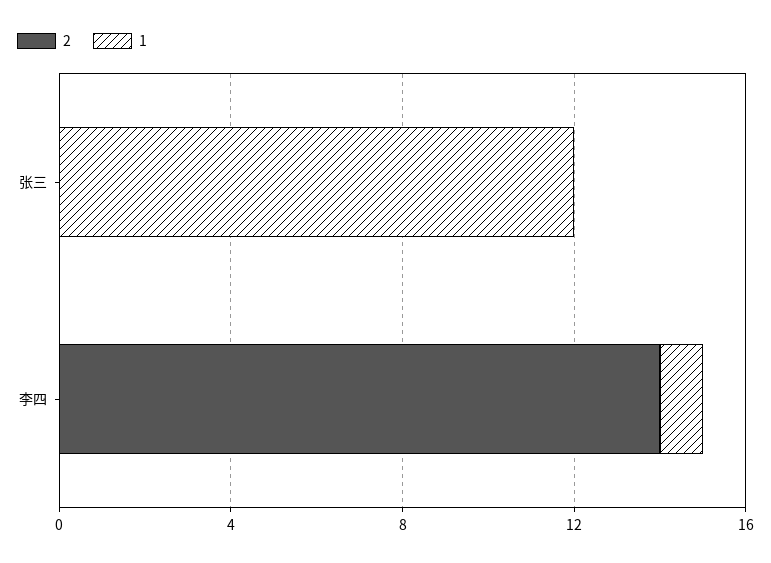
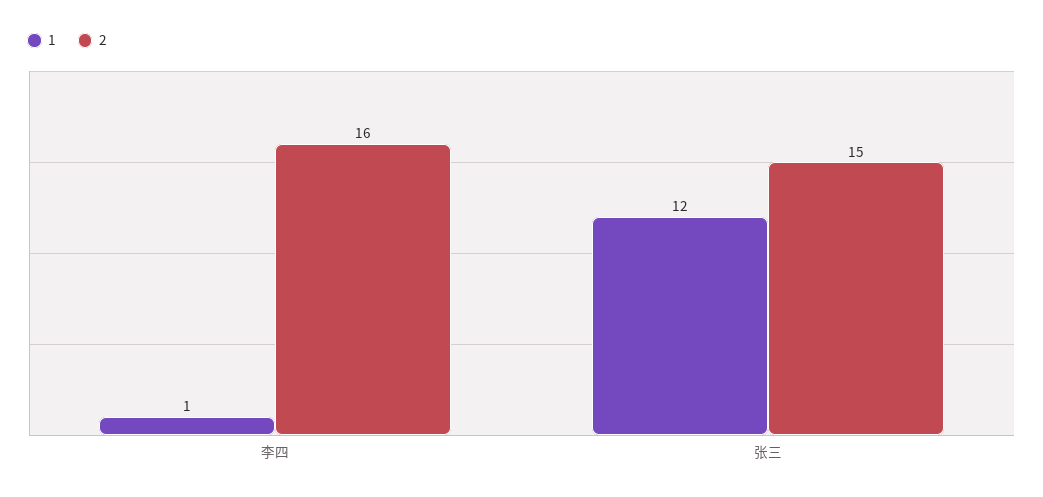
  {
    "2": {
-     "张三": 0,
+     "张三": 15,
-     "李四": 14
+     "李四": 16
    },
    "1": {
      "张三": 12,
      "李四": 1
    }
  }

